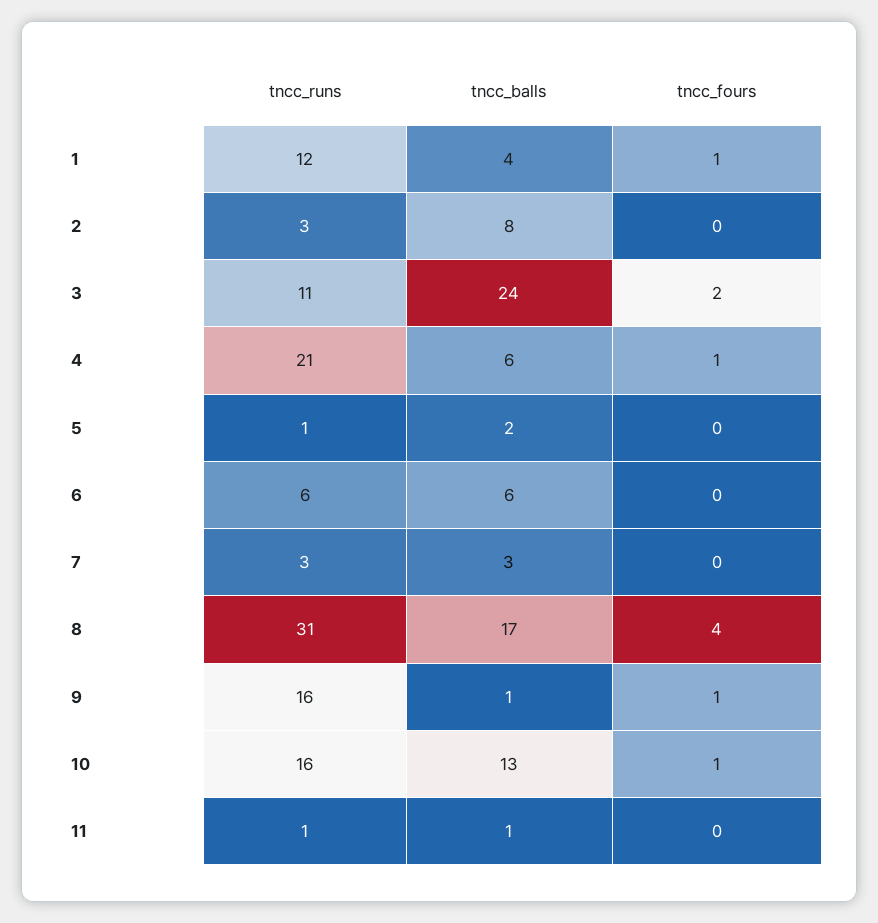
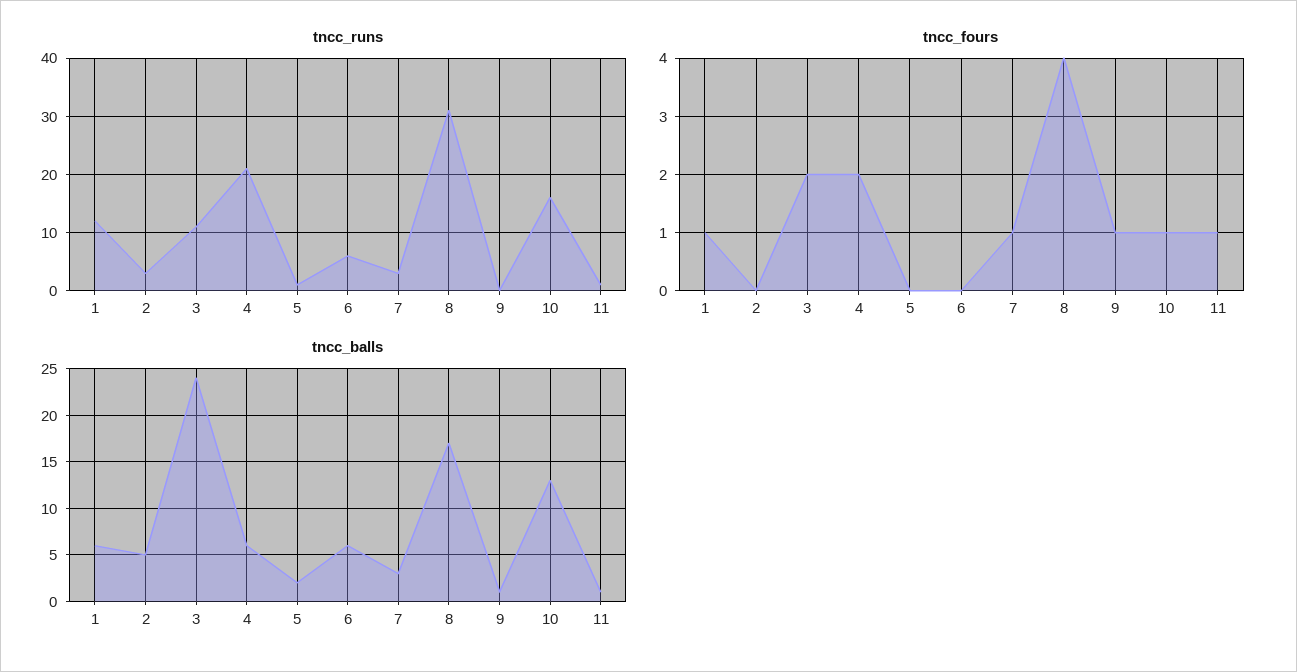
  {
    "tncc_runs": {
      "1": 12,
      "2": 3,
      "3": 11,
      "4": 21,
      "5": 1,
      "6": 6,
      "7": 3,
      "8": 31,
-     "9": 16,
+     "9": 0,
      "10": 16,
      "11": 1
    },
    "tncc_balls": {
-     "1": 4,
+     "1": 6,
-     "2": 8,
+     "2": 5,
      "3": 24,
      "4": 6,
      "5": 2,
      "6": 6,
      "7": 3,
      "8": 17,
      "9": 1,
      "10": 13,
      "11": 1
    },
    "tncc_fours": {
      "1": 1,
      "2": 0,
      "3": 2,
-     "4": 1,
+     "4": 2,
      "5": 0,
      "6": 0,
-     "7": 0,
+     "7": 1,
      "8": 4,
      "9": 1,
      "10": 1,
-     "11": 0
+     "11": 1
    }
  }

